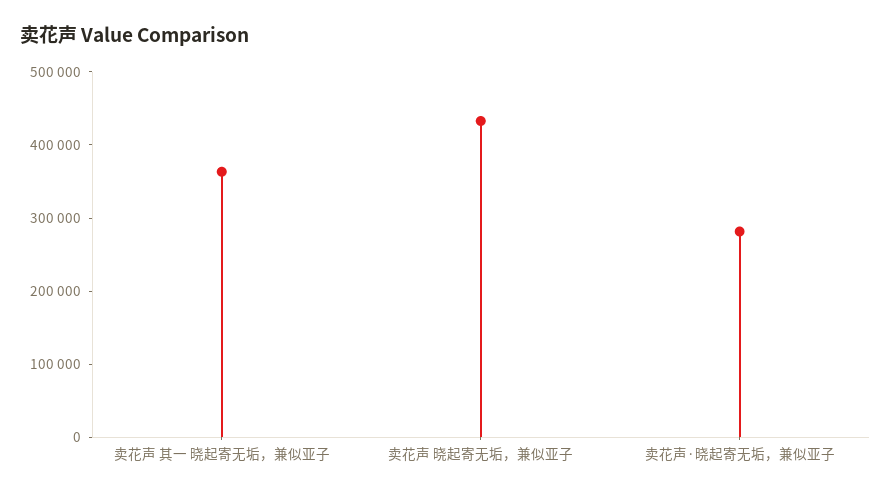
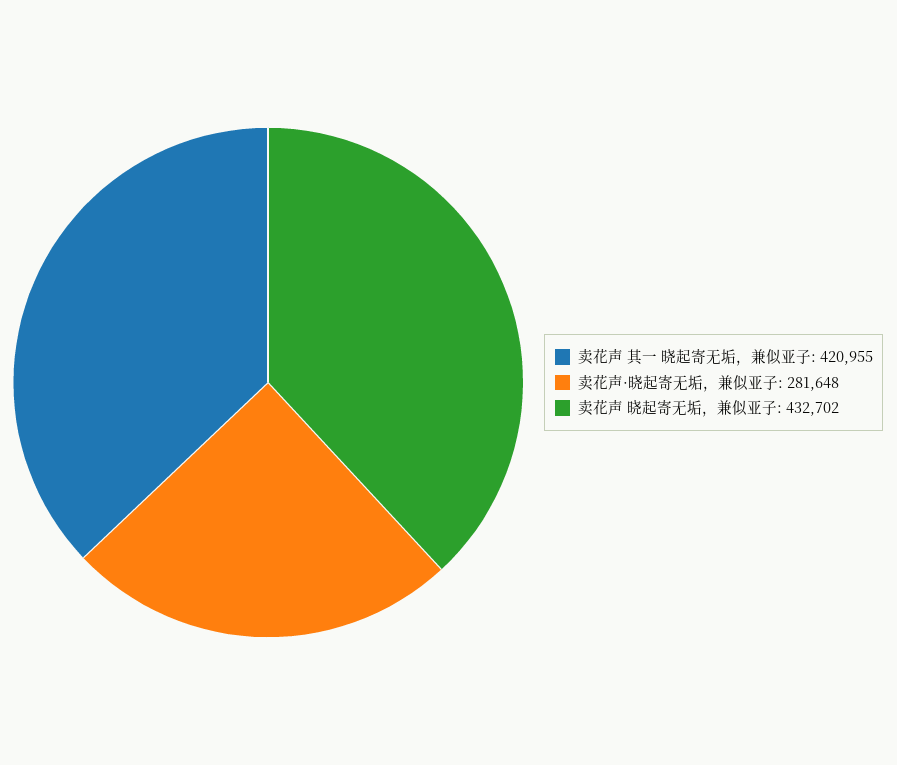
  {
-   "卖花声 其一 晓起寄无垢，兼似亚子": 360000,
+   "卖花声 其一 晓起寄无垢，兼似亚子": 420955,
    "卖花声 晓起寄无垢，兼似亚子": 432702,
    "卖花声·晓起寄无垢，兼似亚子": 281648
  }

